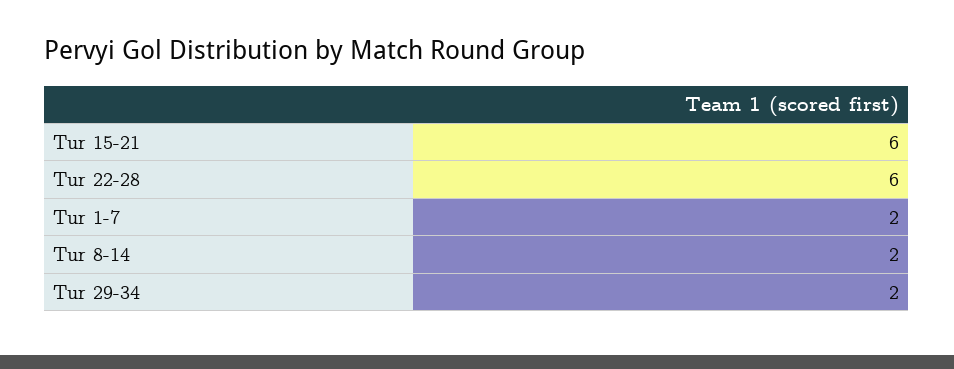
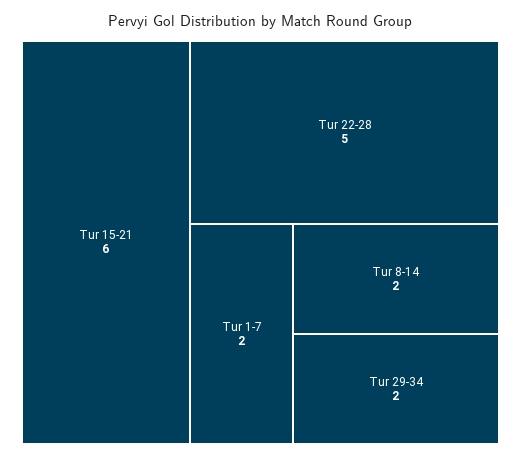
  {
    "Tur 15-21": 6,
-   "Tur 22-28": 6,
+   "Tur 22-28": 5,
    "Tur 1-7": 2,
    "Tur 8-14": 2,
    "Tur 29-34": 2
  }

